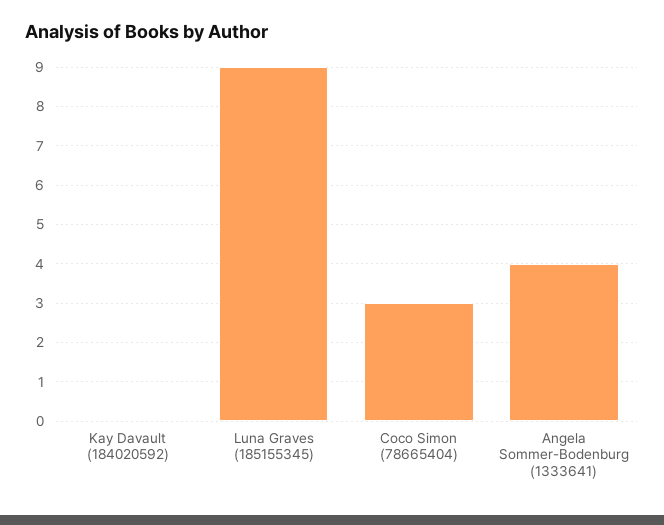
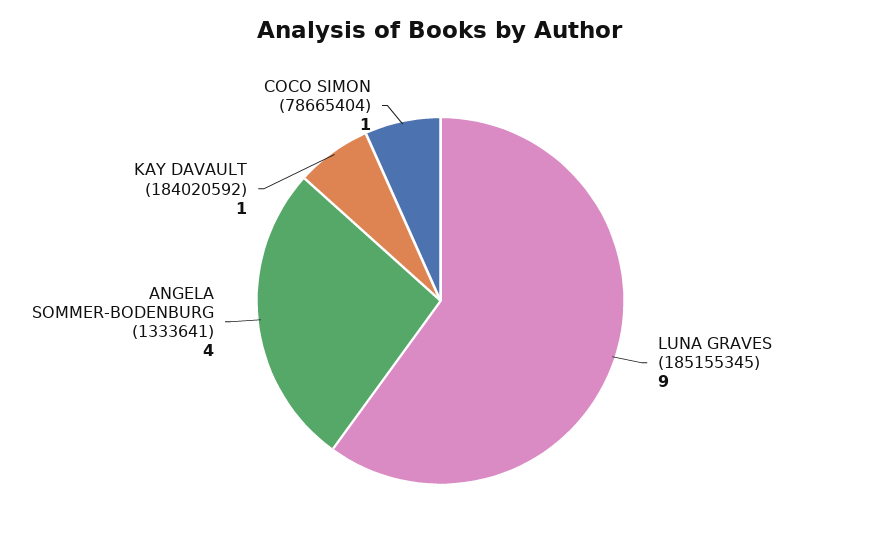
  {
-   "Kay Davault (184020592)": 0,
+   "Kay Davault (184020592)": 1,
    "Luna Graves (185155345)": 9,
-   "Coco Simon (78665404)": 3,
+   "Coco Simon (78665404)": 1,
    "Angela Sommer-Bodenburg (1333641)": 4
  }

